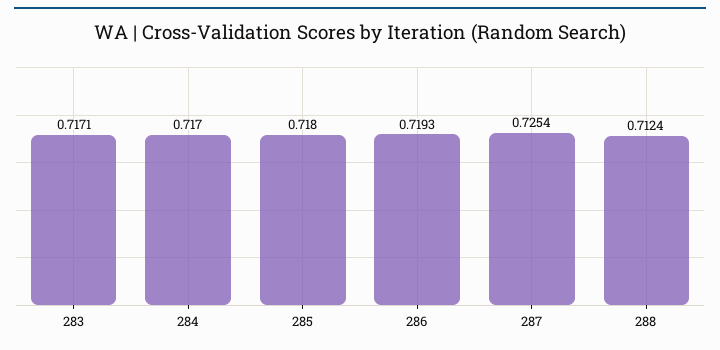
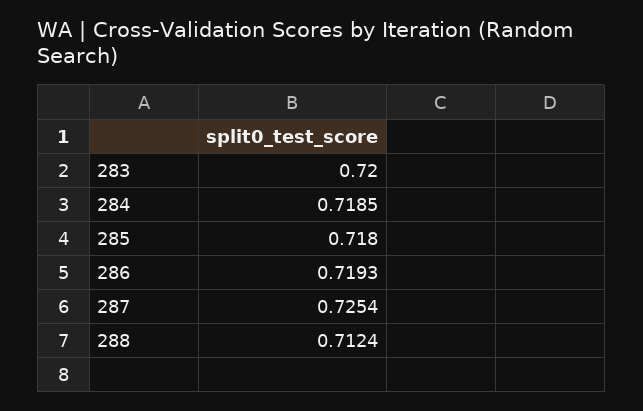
  {
-   "283": 0.7171,
+   "283": 0.72,
-   "284": 0.717,
+   "284": 0.7185,
    "285": 0.718,
    "286": 0.7193,
    "287": 0.7254,
    "288": 0.7124
  }

